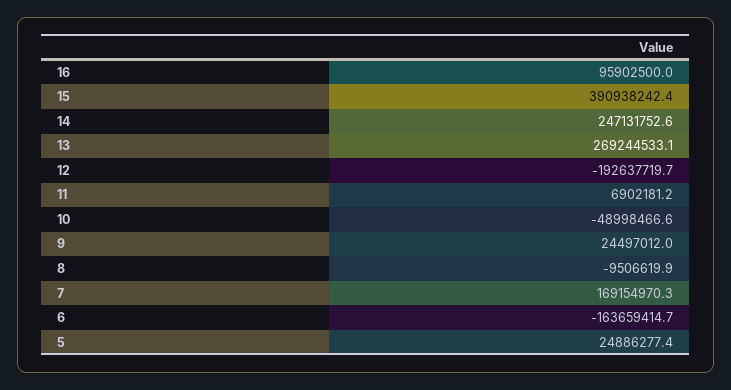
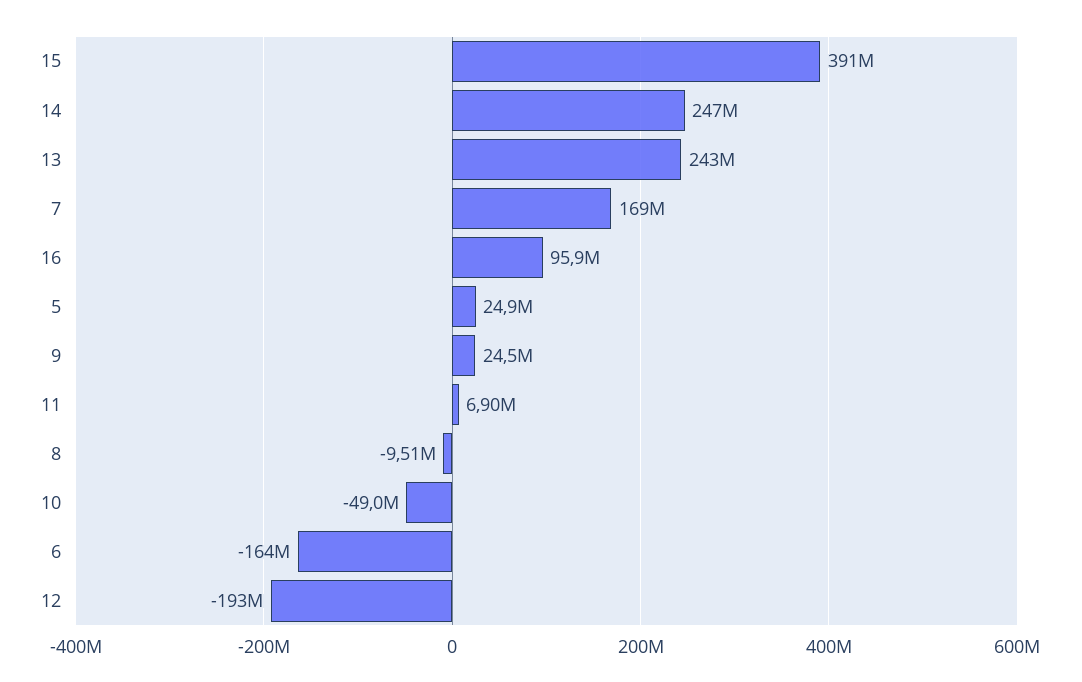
  {
    "16": 95902500,
    "15": 390938242.4,
    "14": 247131752.6,
-   "13": 269244533.1,
+   "13": 243000000,
    "12": -192637719.7,
    "11": 6902181.2,
    "10": -48998466.6,
    "9": 24497012,
    "8": -9506619.9,
    "7": 169154970.3,
    "6": -163659414.7,
    "5": 24886277.4
  }

